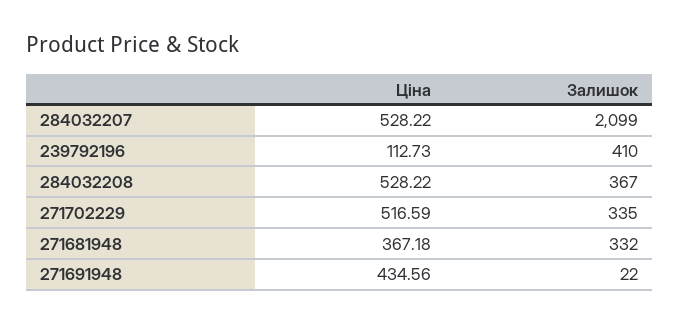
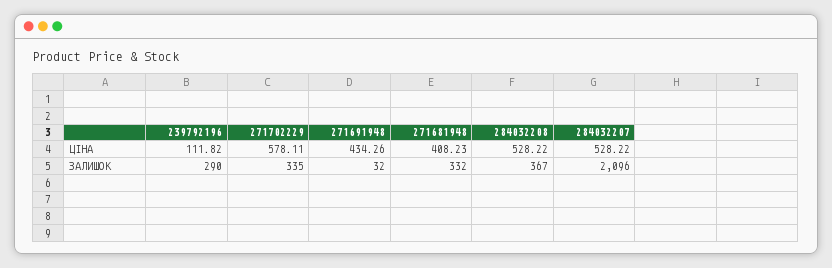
  {
    "Ціна": {
      "284032207": 528.22,
-     "239792196": 112.73,
+     "239792196": 111.82,
      "284032208": 528.22,
-     "271702229": 516.59,
+     "271702229": 578.11,
-     "271681948": 367.18,
+     "271681948": 408.23,
-     "271691948": 434.56
+     "271691948": 434.26
    },
    "Залишок": {
-     "284032207": 2099,
+     "284032207": 2096,
-     "239792196": 410,
+     "239792196": 290,
      "284032208": 367,
      "271702229": 335,
      "271681948": 332,
-     "271691948": 22
+     "271691948": 32
    }
  }

